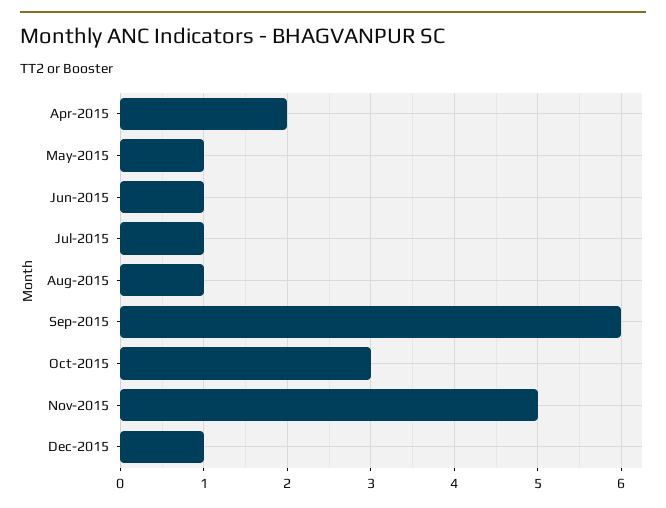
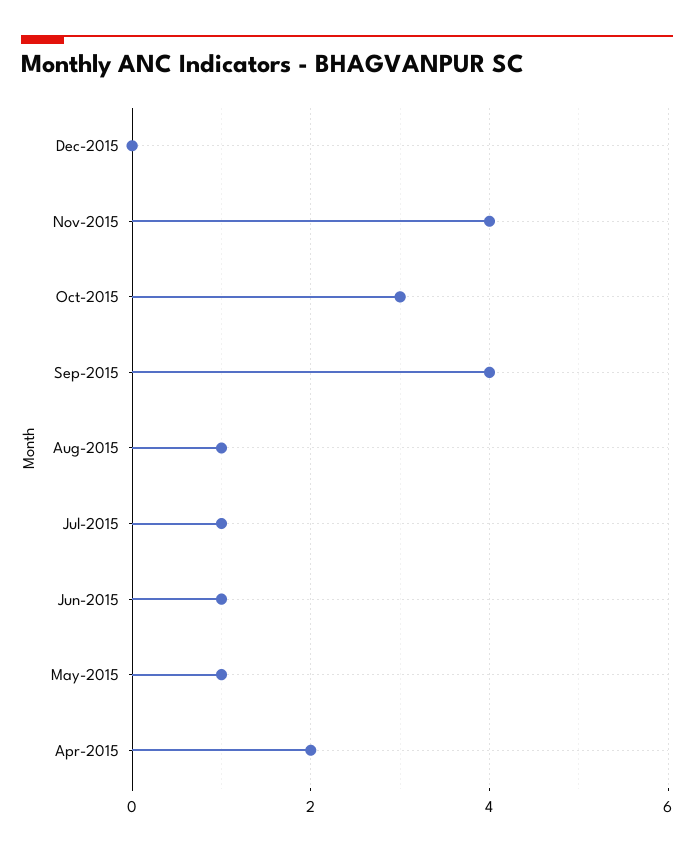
  {
    "Apr-2015": 2,
    "May-2015": 1,
    "Jun-2015": 1,
    "Jul-2015": 1,
    "Aug-2015": 1,
-   "Sep-2015": 6,
+   "Sep-2015": 4,
    "Oct-2015": 3,
-   "Nov-2015": 5,
+   "Nov-2015": 4,
-   "Dec-2015": 1
+   "Dec-2015": 0
  }

